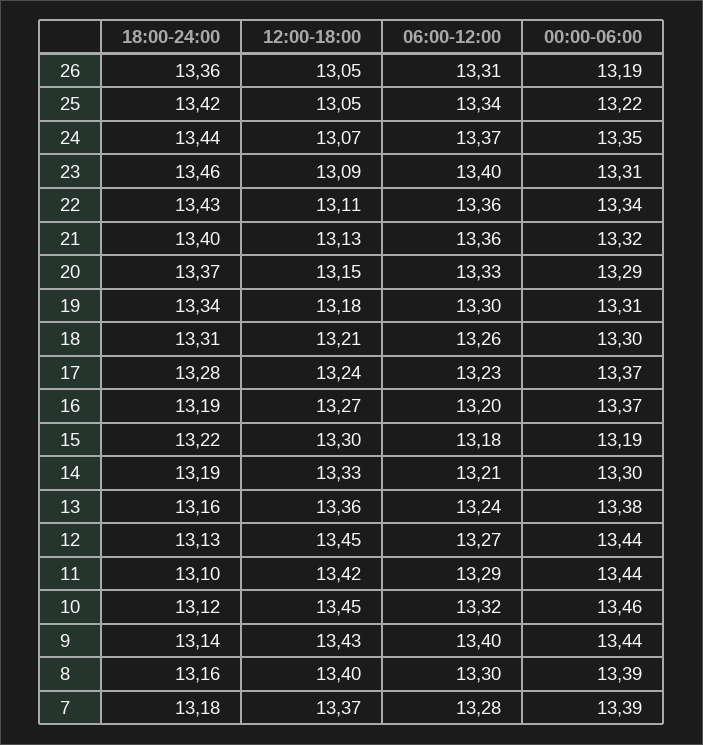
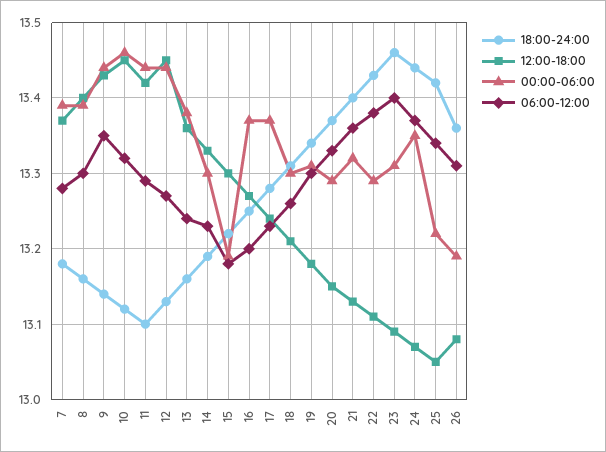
  {
    "18:00-24:00": {
      "26": 13.36,
      "25": 13.42,
      "24": 13.44,
      "23": 13.46,
      "22": 13.43,
      "21": 13.4,
      "20": 13.37,
      "19": 13.34,
      "18": 13.31,
      "17": 13.28,
-     "16": 13.19,
+     "16": 13.25,
      "15": 13.22,
      "14": 13.19,
      "13": 13.16,
      "12": 13.13,
      "11": 13.1,
      "10": 13.12,
      "9": 13.14,
      "8": 13.16,
      "7": 13.18
    },
    "12:00-18:00": {
-     "26": 13.05,
+     "26": 13.08,
      "25": 13.05,
      "24": 13.07,
      "23": 13.09,
      "22": 13.11,
      "21": 13.13,
      "20": 13.15,
      "19": 13.18,
      "18": 13.21,
      "17": 13.24,
      "16": 13.27,
      "15": 13.3,
      "14": 13.33,
      "13": 13.36,
      "12": 13.45,
      "11": 13.42,
      "10": 13.45,
      "9": 13.43,
      "8": 13.4,
      "7": 13.37
    },
    "06:00-12:00": {
      "26": 13.31,
      "25": 13.34,
      "24": 13.37,
      "23": 13.4,
-     "22": 13.36,
+     "22": 13.38,
      "21": 13.36,
      "20": 13.33,
      "19": 13.3,
      "18": 13.26,
      "17": 13.23,
      "16": 13.2,
      "15": 13.18,
-     "14": 13.21,
+     "14": 13.23,
      "13": 13.24,
      "12": 13.27,
      "11": 13.29,
      "10": 13.32,
-     "9": 13.4,
+     "9": 13.35,
      "8": 13.3,
      "7": 13.28
    },
    "00:00-06:00": {
      "26": 13.19,
      "25": 13.22,
      "24": 13.35,
      "23": 13.31,
-     "22": 13.34,
+     "22": 13.29,
      "21": 13.32,
      "20": 13.29,
      "19": 13.31,
      "18": 13.3,
      "17": 13.37,
      "16": 13.37,
      "15": 13.19,
      "14": 13.3,
      "13": 13.38,
      "12": 13.44,
      "11": 13.44,
      "10": 13.46,
      "9": 13.44,
      "8": 13.39,
      "7": 13.39
    }
  }

